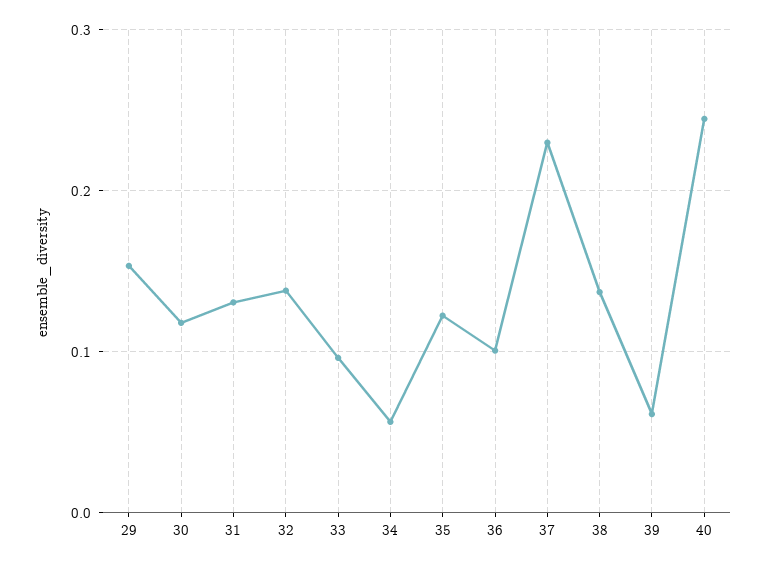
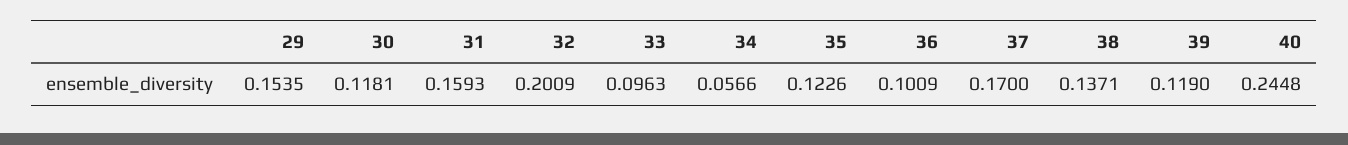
  {
    "29": 0.1535,
    "30": 0.1181,
-   "31": 0.13,
+   "31": 0.1593,
-   "32": 0.14,
+   "32": 0.2009,
    "33": 0.0963,
    "34": 0.0566,
    "35": 0.1226,
    "36": 0.1009,
-   "37": 0.23,
+   "37": 0.17,
    "38": 0.1371,
-   "39": 0.06,
+   "39": 0.119,
    "40": 0.2448
  }

